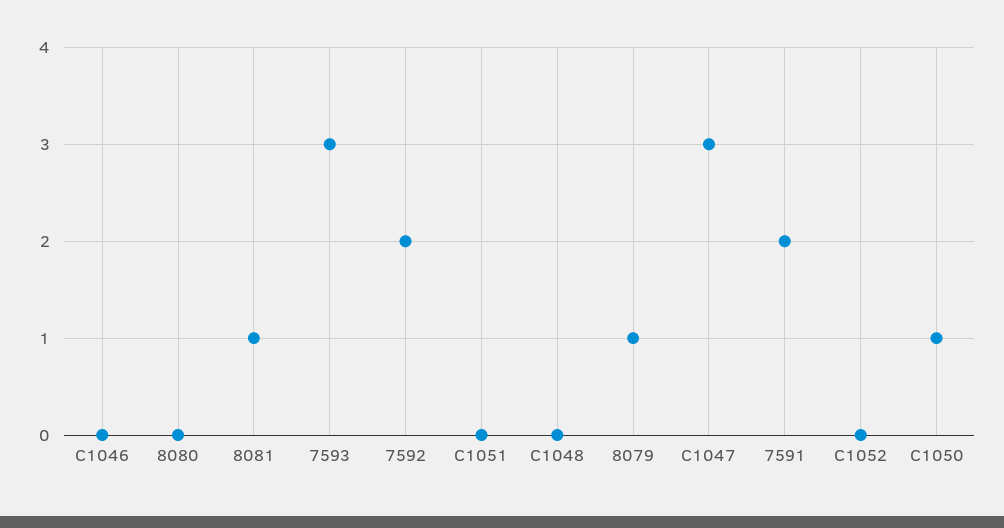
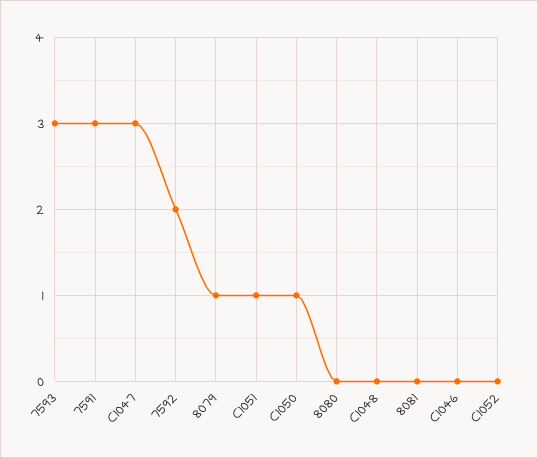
  {
    "C1046": 0,
    "8080": 0,
-   "8081": 1,
+   "8081": 0,
    "7593": 3,
    "7592": 2,
-   "C1051": 0,
+   "C1051": 1,
    "C1048": 0,
    "8079": 1,
    "C1047": 3,
-   "7591": 2,
+   "7591": 3,
    "C1052": 0,
    "C1050": 1
  }

